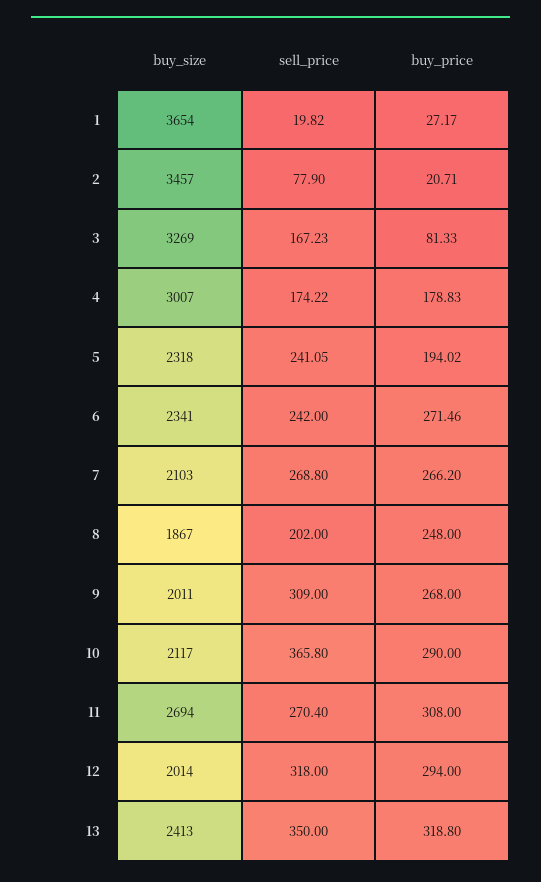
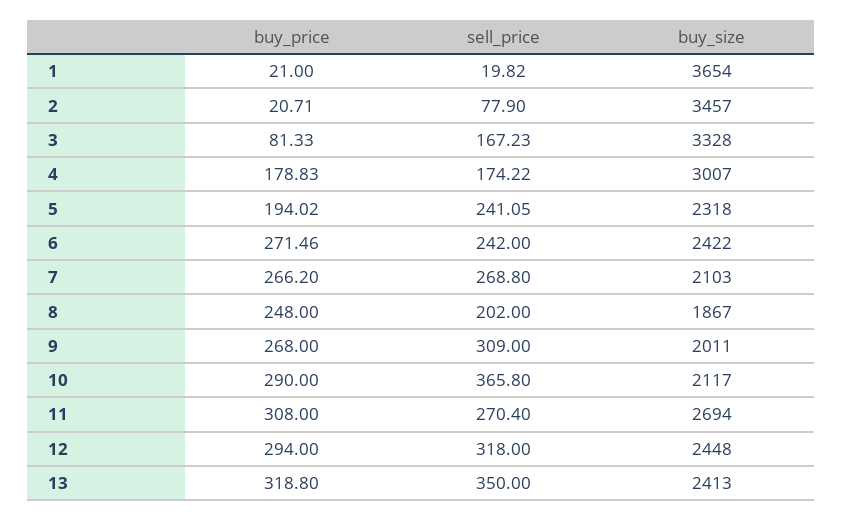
  {
    "buy_size": {
      "1": 3654,
      "2": 3457,
-     "3": 3269,
+     "3": 3328,
      "4": 3007,
      "5": 2318,
-     "6": 2341,
+     "6": 2422,
      "7": 2103,
      "8": 1867,
      "9": 2011,
      "10": 2117,
      "11": 2694,
-     "12": 2014,
+     "12": 2448,
      "13": 2413
    },
    "sell_price": {
      "1": 19.82,
      "2": 77.9,
      "3": 167.23,
      "4": 174.22,
      "5": 241.05,
      "6": 242,
      "7": 268.8,
      "8": 202,
      "9": 309,
      "10": 365.8,
      "11": 270.4,
      "12": 318,
      "13": 350
    },
    "buy_price": {
-     "1": 27.17,
+     "1": 21,
      "2": 20.71,
      "3": 81.33,
      "4": 178.83,
      "5": 194.02,
      "6": 271.46,
      "7": 266.2,
      "8": 248,
      "9": 268,
      "10": 290,
      "11": 308,
      "12": 294,
      "13": 318.8
    }
  }

